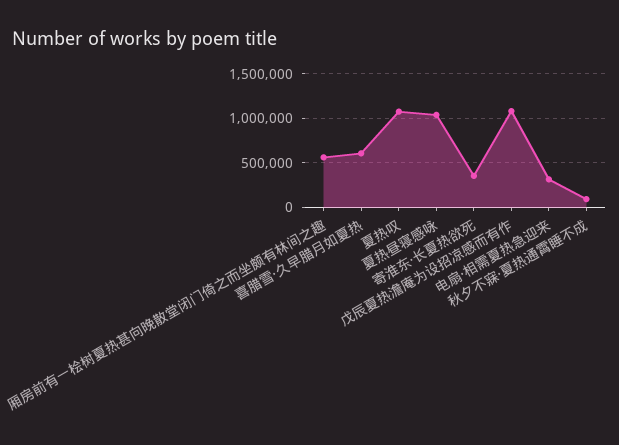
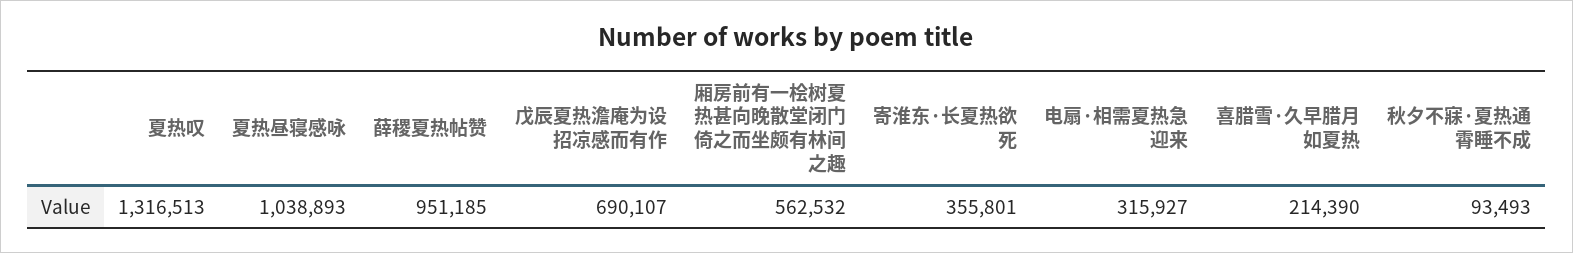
  {
    "厢房前有一桧树夏热甚向晚散堂闭门倚之而坐颇有林间之趣": 562532,
-   "喜腊雪·久早腊月如夏热": 600000,
+   "喜腊雪·久早腊月如夏热": 214390,
-   "夏热叹": 1100000,
+   "夏热叹": 1316513,
    "夏热昼寝感咏": 1038893,
    "寄淮东·长夏热欲死": 355801,
-   "戊辰夏热澹庵为设招凉感而有作": 1100000,
+   "戊辰夏热澹庵为设招凉感而有作": 690107,
    "电扇·相需夏热急迎来": 315927,
-   "秋夕不寐·夏热通霄睡不成": 93493
+   "秋夕不寐·夏热通霄睡不成": 93493,
+   "薛稷夏热帖赞": 951185
  }

